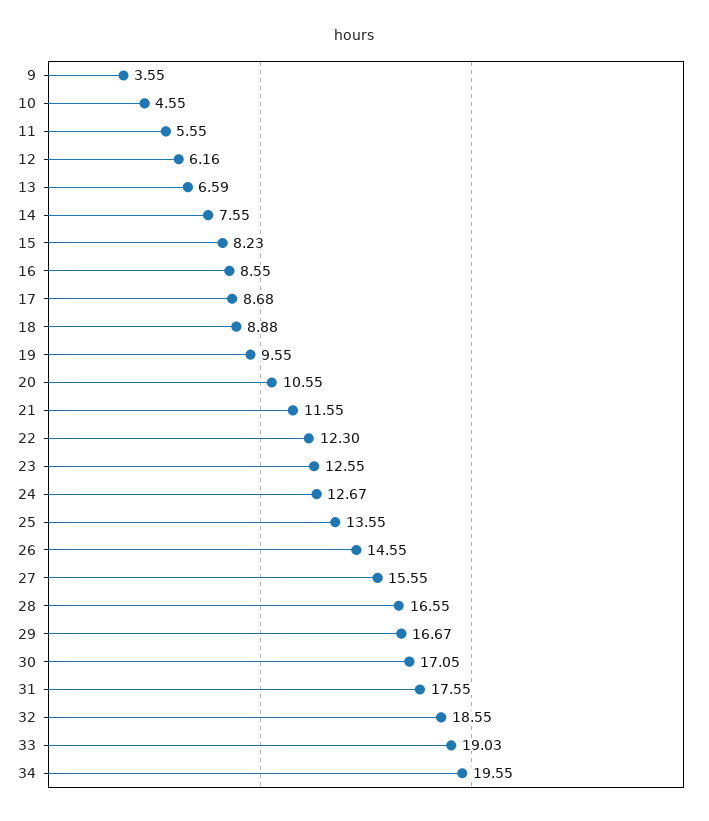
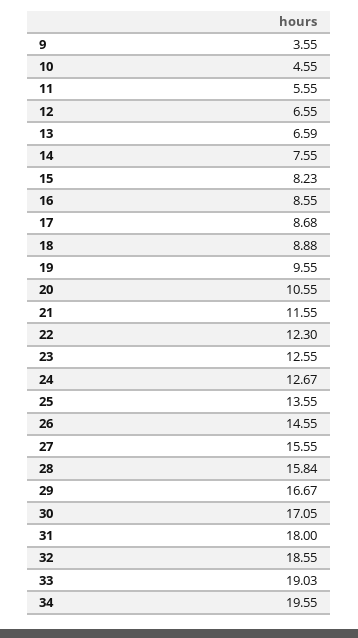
  {
    "9": 3.55,
    "10": 4.55,
    "11": 5.55,
-   "12": 6.16,
+   "12": 6.55,
    "13": 6.59,
    "14": 7.55,
    "15": 8.23,
    "16": 8.55,
    "17": 8.68,
    "18": 8.88,
    "19": 9.55,
    "20": 10.55,
    "21": 11.55,
    "22": 12.3,
    "23": 12.55,
    "24": 12.67,
    "25": 13.55,
    "26": 14.55,
    "27": 15.55,
-   "28": 16.55,
+   "28": 15.84,
    "29": 16.67,
    "30": 17.05,
-   "31": 17.55,
+   "31": 18,
    "32": 18.55,
    "33": 19.03,
    "34": 19.55
  }

